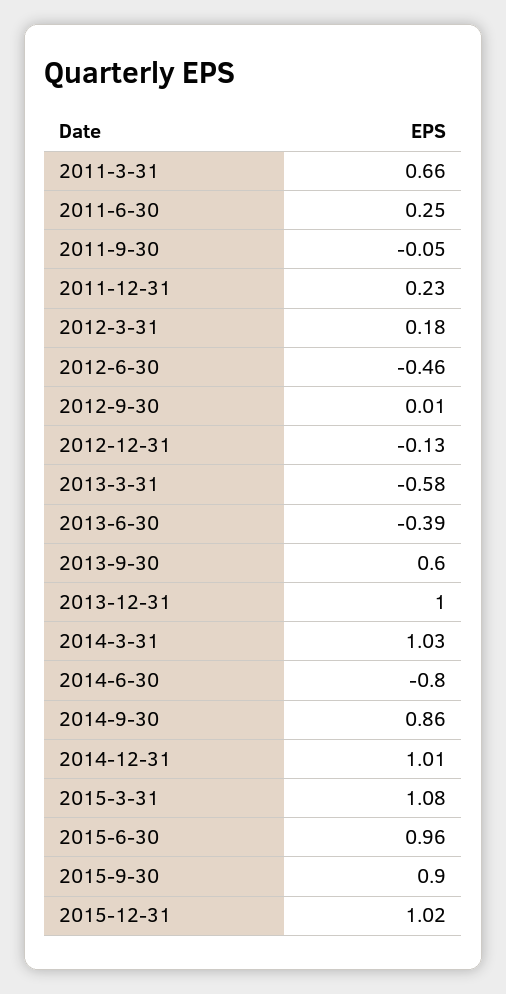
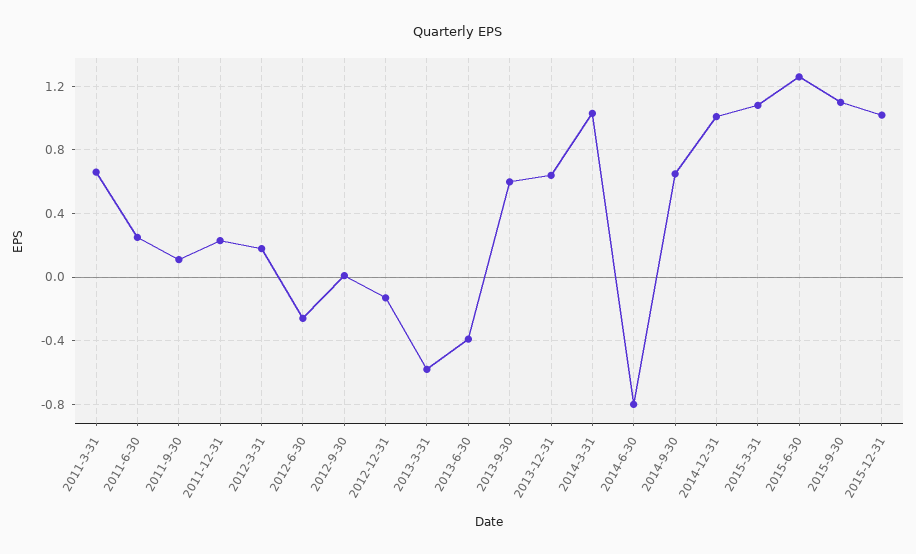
  {
    "2011-3-31": 0.66,
    "2011-6-30": 0.25,
-   "2011-9-30": -0.05,
+   "2011-9-30": 0.1,
    "2011-12-31": 0.23,
    "2012-3-31": 0.18,
-   "2012-6-30": -0.46,
+   "2012-6-30": -0.25,
    "2012-9-30": 0.01,
    "2012-12-31": -0.13,
    "2013-3-31": -0.58,
    "2013-6-30": -0.39,
    "2013-9-30": 0.6,
-   "2013-12-31": 1,
+   "2013-12-31": 0.65,
    "2014-3-31": 1.03,
    "2014-6-30": -0.8,
-   "2014-9-30": 0.86,
+   "2014-9-30": 0.65,
    "2014-12-31": 1.01,
    "2015-3-31": 1.08,
-   "2015-6-30": 0.96,
+   "2015-6-30": 1.25,
-   "2015-9-30": 0.9,
+   "2015-9-30": 1.1,
    "2015-12-31": 1.02
  }

